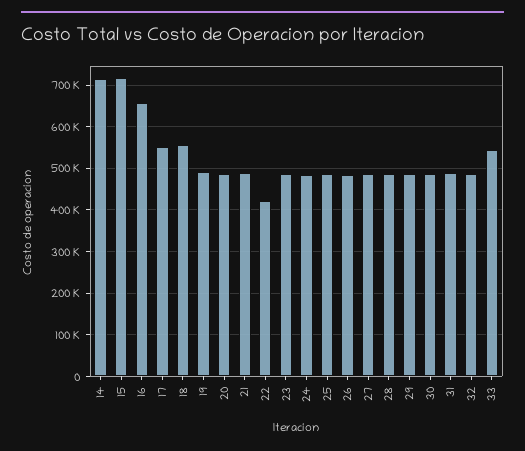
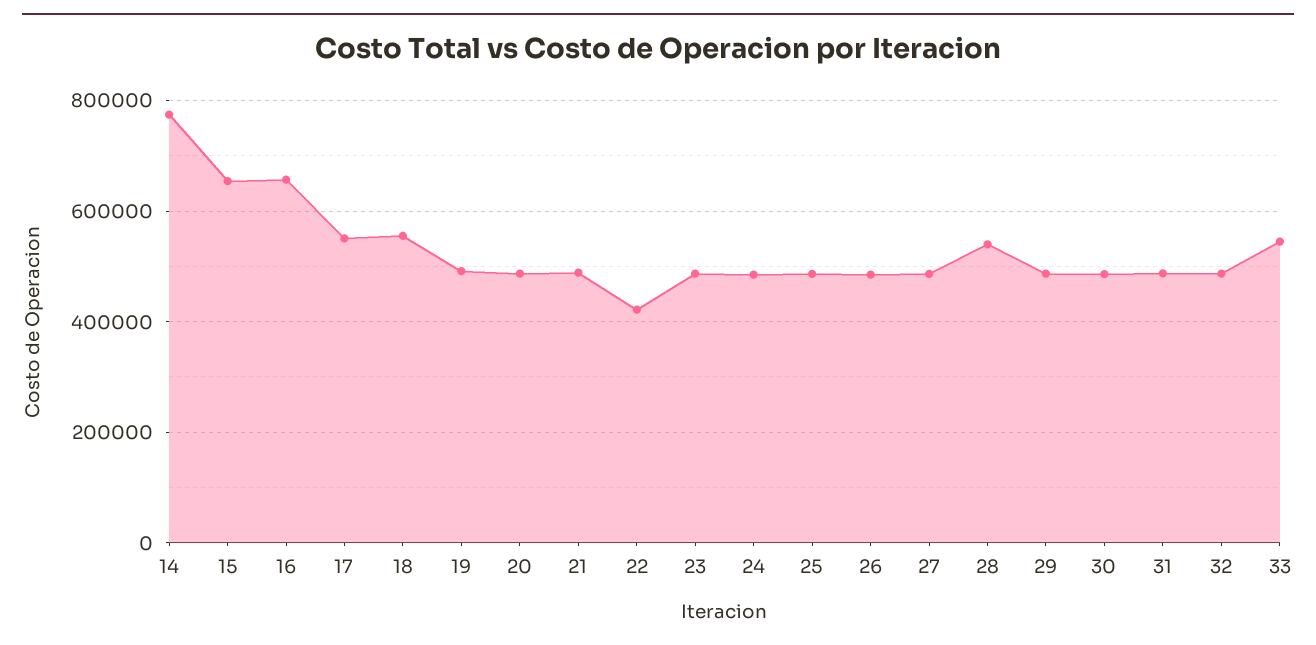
  {
-   "14": 720000,
+   "14": 780000,
-   "15": 720000,
+   "15": 660000,
    "16": 660000,
    "17": 560000,
    "18": 560000,
    "19": 500000,
    "20": 480000,
    "21": 480000,
    "22": 420000,
    "23": 480000,
    "24": 480000,
    "25": 480000,
    "26": 480000,
    "27": 480000,
-   "28": 480000,
+   "28": 540000,
    "29": 480000,
    "30": 480000,
    "31": 480000,
    "32": 480000,
    "33": 540000
  }

